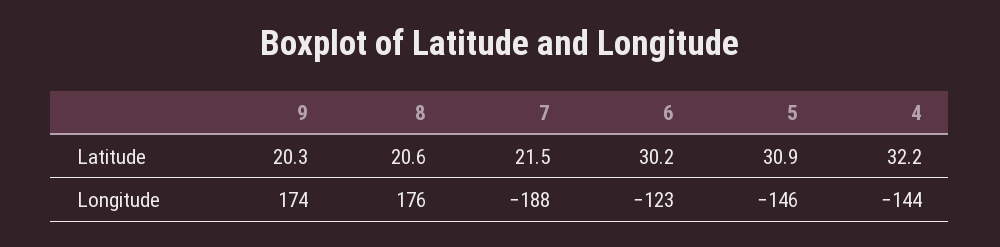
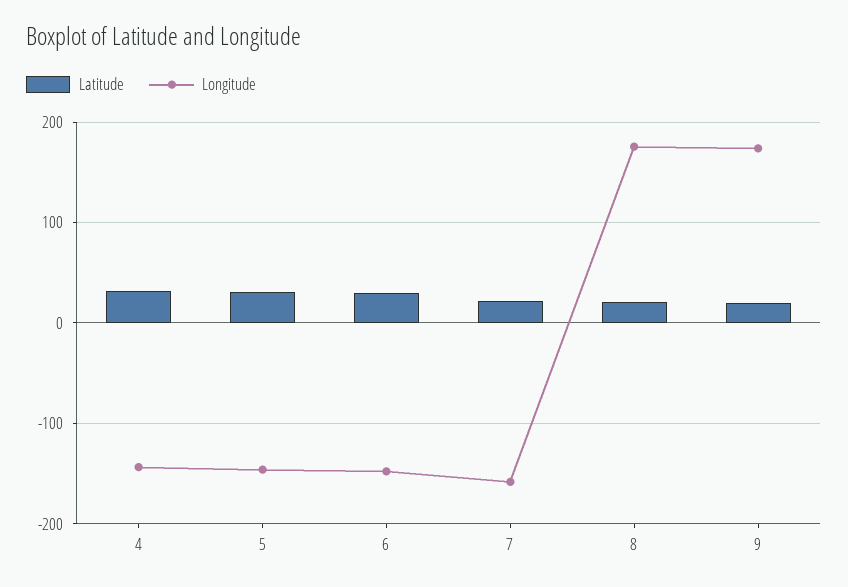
  {
    "Latitude": {
      "9": 20.3,
      "8": 20.6,
      "7": 21.5,
      "6": 30.2,
      "5": 30.9,
      "4": 32.2
    },
    "Longitude": {
      "9": 174,
      "8": 176,
-     "7": -188,
+     "7": -160,
-     "6": -123,
+     "6": -150,
      "5": -146,
      "4": -144
    }
  }

